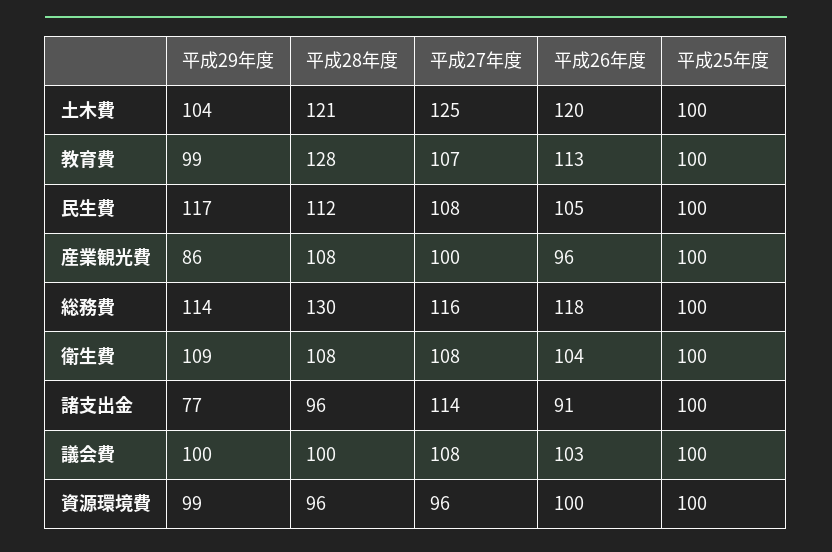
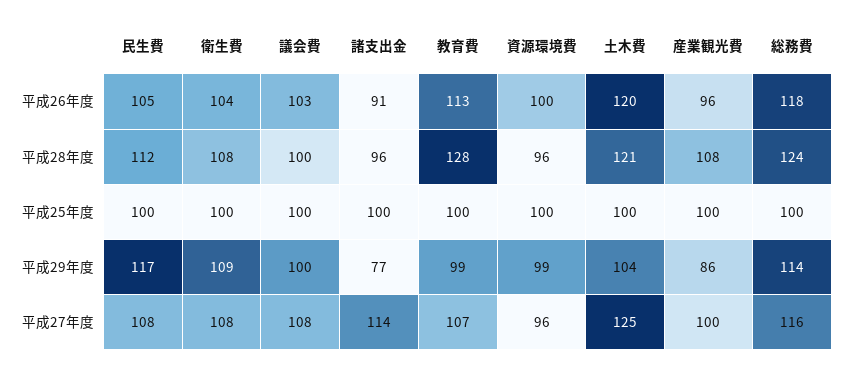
  {
    "平成29年度": {
      "土木費": 104,
      "教育費": 99,
      "民生費": 117,
      "産業観光費": 86,
      "総務費": 114,
      "衛生費": 109,
      "諸支出金": 77,
      "議会費": 100,
      "資源環境費": 99
    },
    "平成28年度": {
      "土木費": 121,
      "教育費": 128,
      "民生費": 112,
      "産業観光費": 108,
-     "総務費": 130,
+     "総務費": 124,
      "衛生費": 108,
      "諸支出金": 96,
      "議会費": 100,
      "資源環境費": 96
    },
    "平成27年度": {
      "土木費": 125,
      "教育費": 107,
      "民生費": 108,
      "産業観光費": 100,
      "総務費": 116,
      "衛生費": 108,
      "諸支出金": 114,
      "議会費": 108,
      "資源環境費": 96
    },
    "平成26年度": {
      "土木費": 120,
      "教育費": 113,
      "民生費": 105,
      "産業観光費": 96,
      "総務費": 118,
      "衛生費": 104,
      "諸支出金": 91,
      "議会費": 103,
      "資源環境費": 100
    },
    "平成25年度": {
      "土木費": 100,
      "教育費": 100,
      "民生費": 100,
      "産業観光費": 100,
      "総務費": 100,
      "衛生費": 100,
      "諸支出金": 100,
      "議会費": 100,
      "資源環境費": 100
    }
  }

